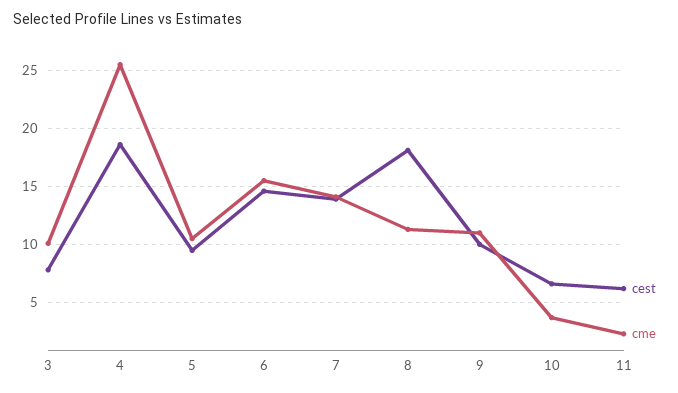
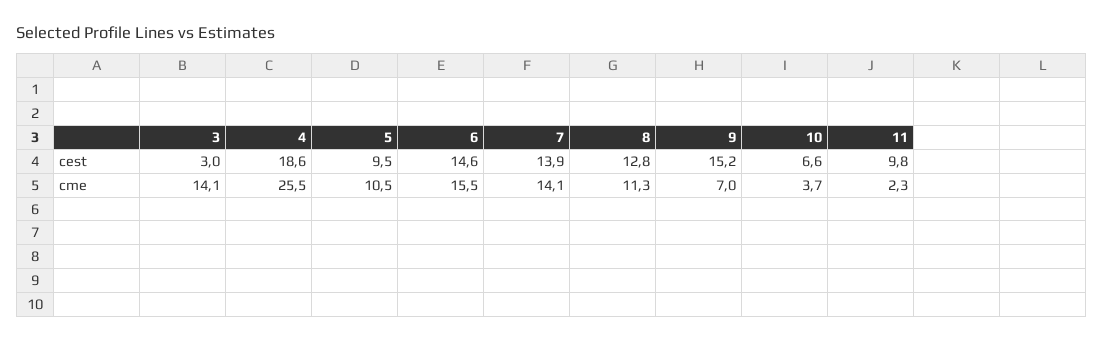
  {
    "cest": {
-     "3": 8,
+     "3": 3,
      "4": 18.6,
      "5": 9.5,
      "6": 14.6,
      "7": 13.9,
-     "8": 18,
+     "8": 12.8,
-     "9": 10,
+     "9": 15.2,
      "10": 6.6,
-     "11": 6
+     "11": 9.8
    },
    "cme": {
-     "3": 10,
+     "3": 14.1,
      "4": 25.5,
      "5": 10.5,
      "6": 15.5,
      "7": 14.1,
      "8": 11.3,
-     "9": 11,
+     "9": 7,
      "10": 3.7,
      "11": 2.3
    }
  }

